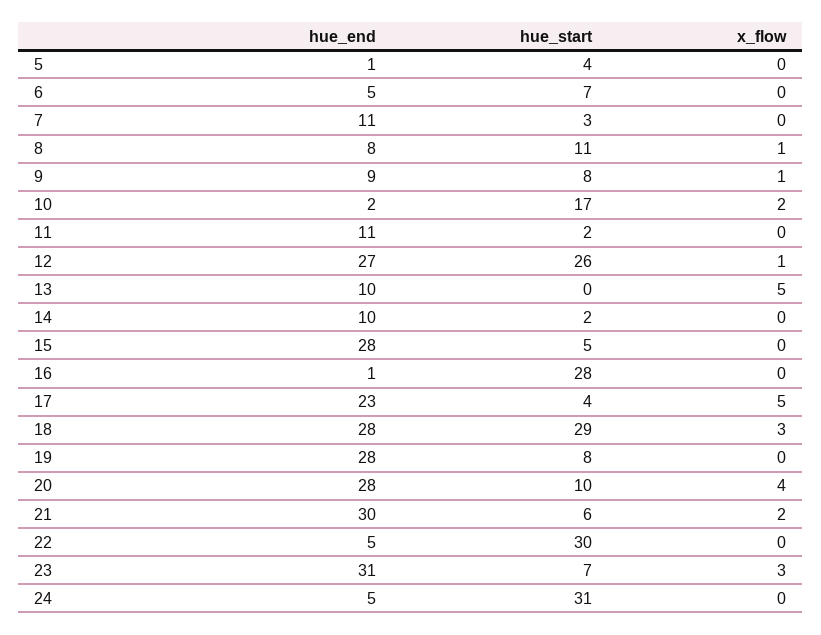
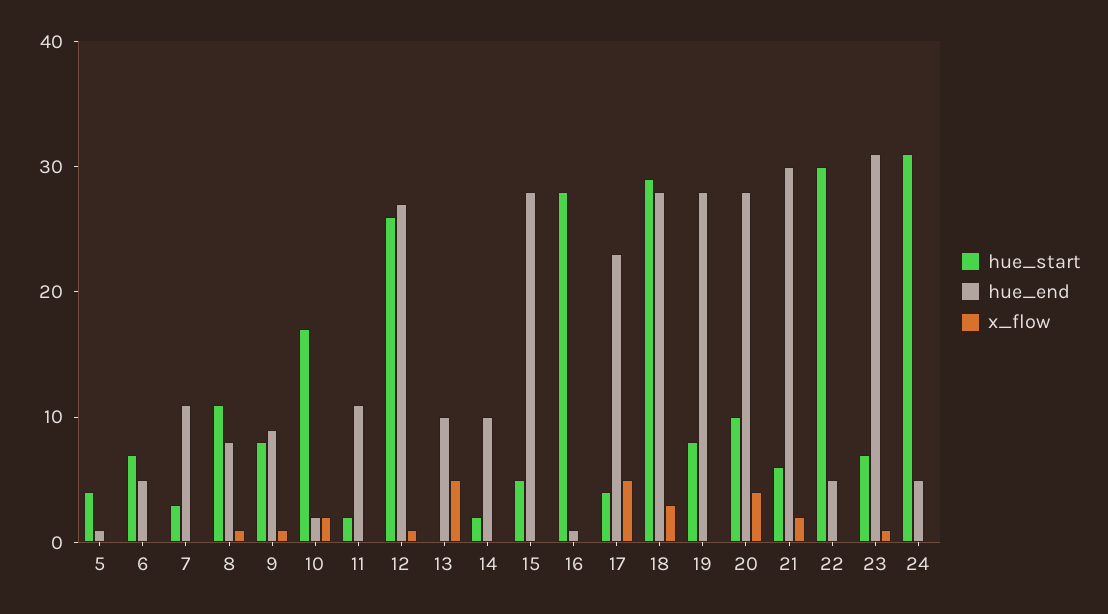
  {
    "hue_end": {
      "5": 1,
      "6": 5,
      "7": 11,
      "8": 8,
      "9": 9,
      "10": 2,
      "11": 11,
      "12": 27,
      "13": 10,
      "14": 10,
      "15": 28,
      "16": 1,
      "17": 23,
      "18": 28,
      "19": 28,
      "20": 28,
      "21": 30,
      "22": 5,
      "23": 31,
      "24": 5
    },
    "hue_start": {
      "5": 4,
      "6": 7,
      "7": 3,
      "8": 11,
      "9": 8,
      "10": 17,
      "11": 2,
      "12": 26,
      "13": 0,
      "14": 2,
      "15": 5,
      "16": 28,
      "17": 4,
      "18": 29,
      "19": 8,
      "20": 10,
      "21": 6,
      "22": 30,
      "23": 7,
      "24": 31
    },
    "x_flow": {
      "5": 0,
      "6": 0,
      "7": 0,
      "8": 1,
      "9": 1,
      "10": 2,
      "11": 0,
      "12": 1,
      "13": 5,
      "14": 0,
      "15": 0,
      "16": 0,
      "17": 5,
      "18": 3,
      "19": 0,
      "20": 4,
      "21": 2,
      "22": 0,
-     "23": 3,
+     "23": 1,
      "24": 0
    }
  }

